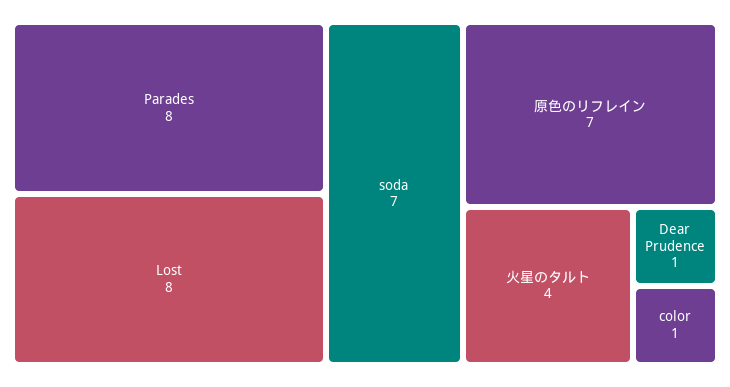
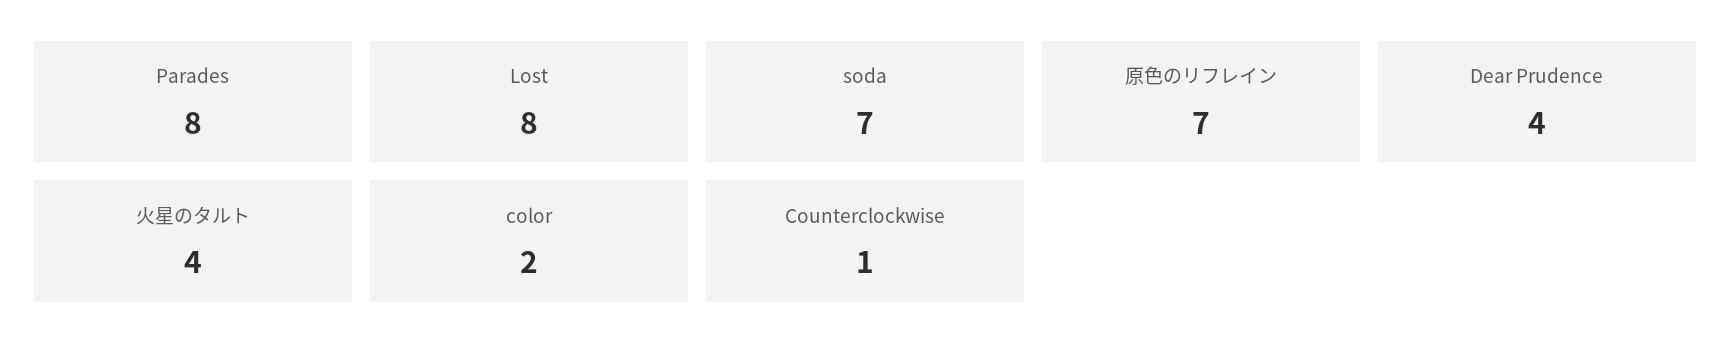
  {
    "Parades": 8,
    "Lost": 8,
    "soda": 7,
    "原色のリフレイン": 7,
    "火星のタルト": 4,
-   "Dear Prudence": 1,
+   "Dear Prudence": 4,
-   "color": 1
+   "color": 2,
+   "Counterclockwise": 1
  }

